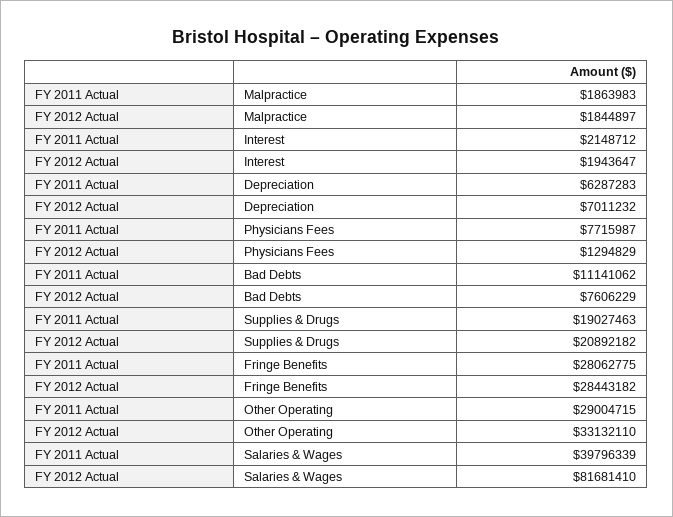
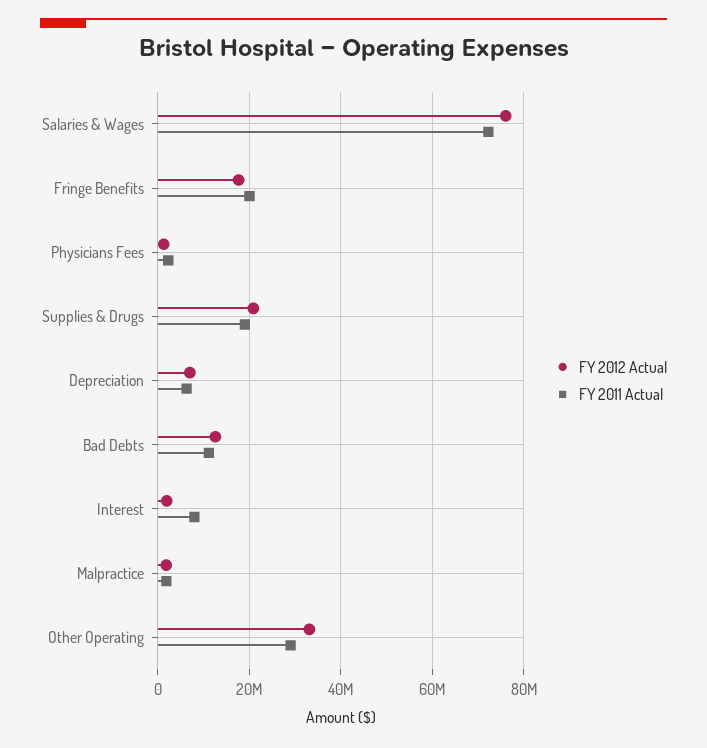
  {
    "FY 2011 Actual": {
      "Malpractice": 1863983,
-     "Interest": 2148712,
+     "Interest": 8000000,
      "Depreciation": 6287283,
-     "Physicians Fees": 7715987,
+     "Physicians Fees": 2000000,
      "Bad Debts": 11141062,
      "Supplies & Drugs": 19027463,
-     "Fringe Benefits": 28062775,
+     "Fringe Benefits": 20000000,
      "Other Operating": 29004715,
-     "Salaries & Wages": 39796339
+     "Salaries & Wages": 72000000
    },
    "FY 2012 Actual": {
      "Malpractice": 1844897,
      "Interest": 1943647,
      "Depreciation": 7011232,
      "Physicians Fees": 1294829,
-     "Bad Debts": 7606229,
+     "Bad Debts": 12000000,
      "Supplies & Drugs": 20892182,
-     "Fringe Benefits": 28443182,
+     "Fringe Benefits": 18000000,
      "Other Operating": 33132110,
-     "Salaries & Wages": 81681410
+     "Salaries & Wages": 76000000
    }
  }

